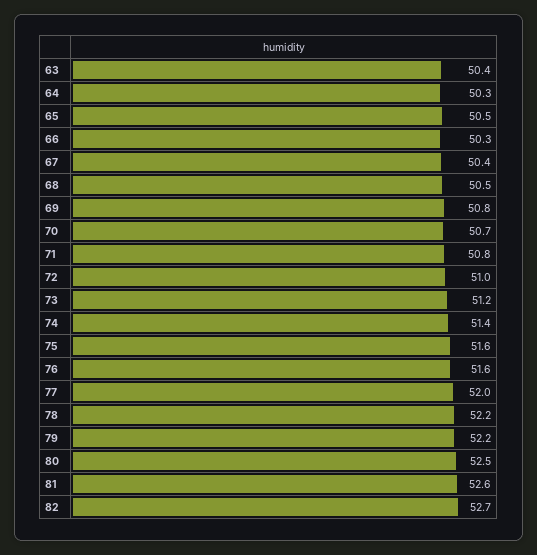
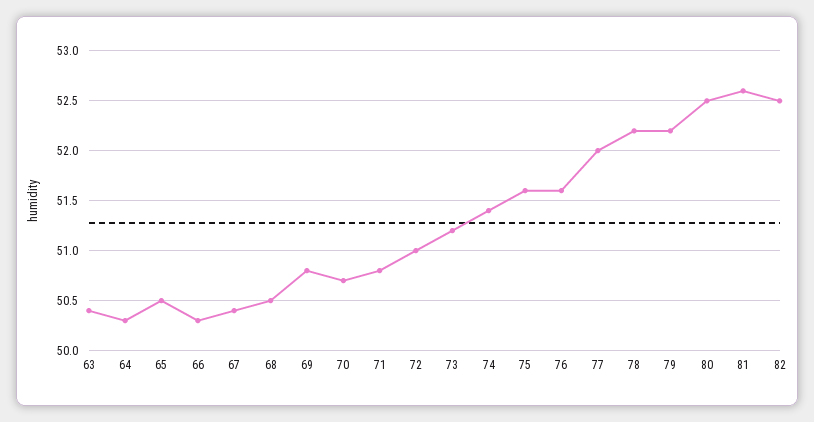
  {
    "63": 50.4,
    "64": 50.3,
    "65": 50.5,
    "66": 50.3,
    "67": 50.4,
    "68": 50.5,
    "69": 50.8,
    "70": 50.7,
    "71": 50.8,
    "72": 51,
    "73": 51.2,
    "74": 51.4,
    "75": 51.6,
    "76": 51.6,
    "77": 52,
    "78": 52.2,
    "79": 52.2,
    "80": 52.5,
    "81": 52.6,
-   "82": 52.7
+   "82": 52.5
  }

